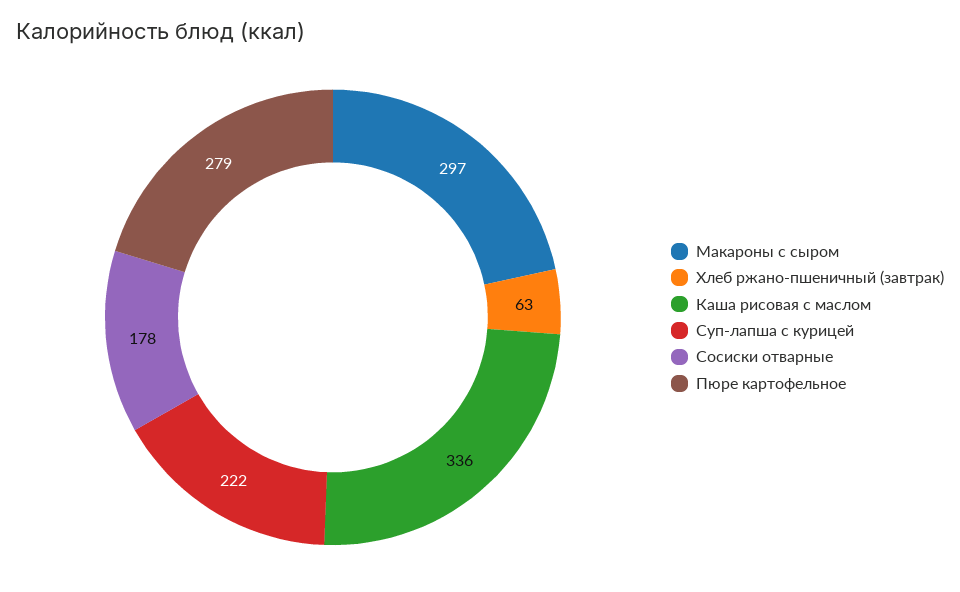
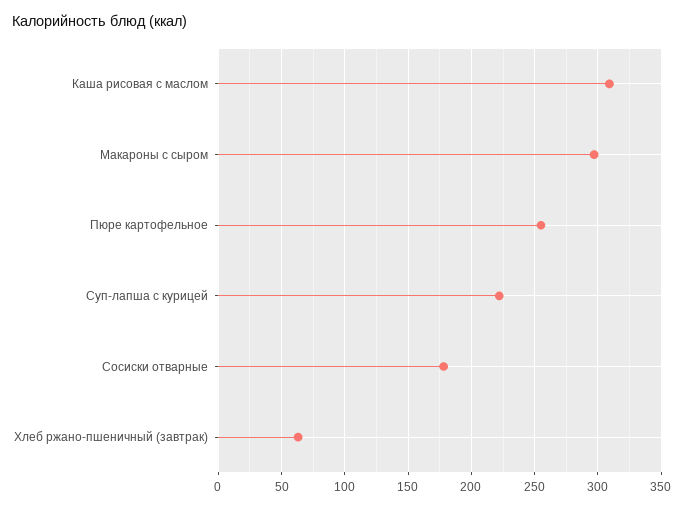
  {
    "Макароны с сыром": 297,
    "Хлеб ржано-пшеничный (завтрак)": 63,
-   "Каша рисовая с маслом": 336,
+   "Каша рисовая с маслом": 310,
    "Суп-лапша с курицей": 222,
    "Сосиски отварные": 178,
-   "Пюре картофельное": 279
+   "Пюре картофельное": 255
  }

